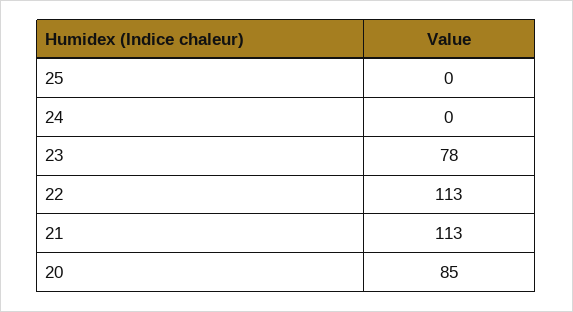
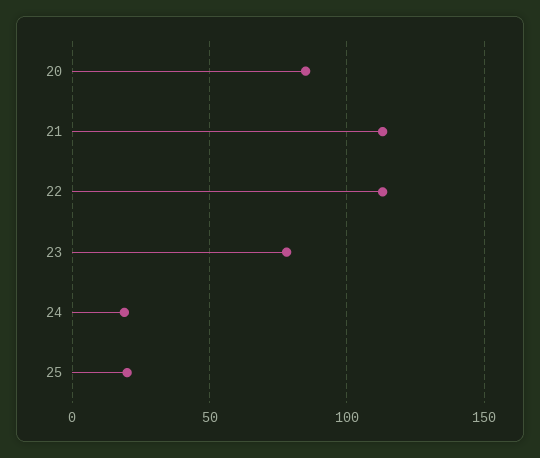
  {
-   "25": 0,
+   "25": 20,
-   "24": 0,
+   "24": 20,
    "23": 78,
    "22": 113,
    "21": 113,
    "20": 85
  }

